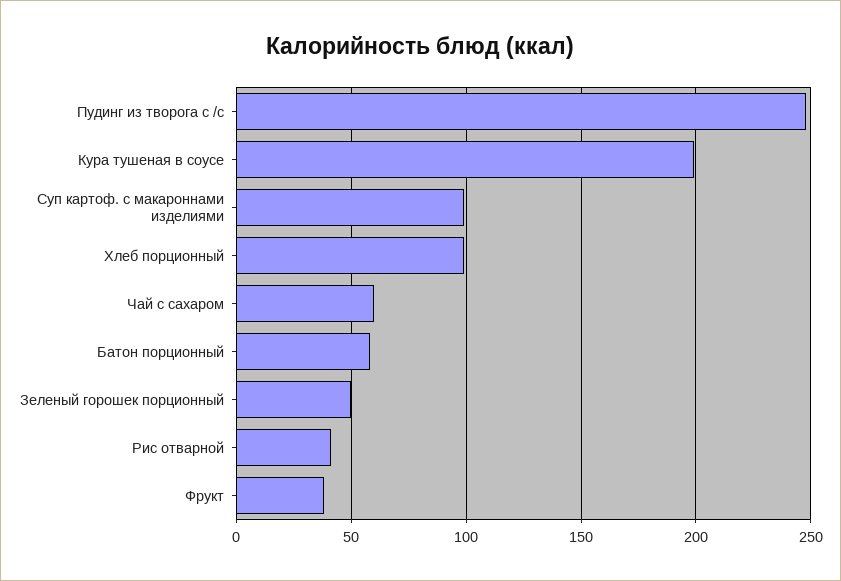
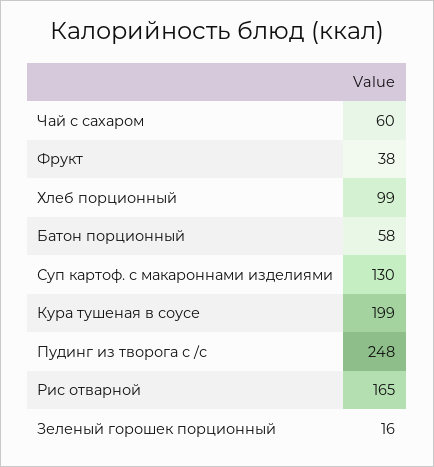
  {
    "Пудинг из творога с /с": 248,
    "Кура тушеная в соусе": 199,
-   "Суп картоф. с макароннами изделиями": 100,
+   "Суп картоф. с макароннами изделиями": 130,
    "Хлеб порционный": 99,
    "Чай с сахаром": 60,
    "Батон порционный": 58,
-   "Зеленый горошек порционный": 50,
+   "Зеленый горошек порционный": 16,
-   "Рис отварной": 40,
+   "Рис отварной": 165,
    "Фрукт": 38
  }

